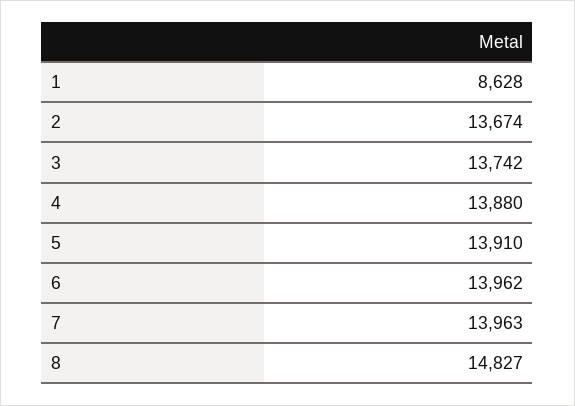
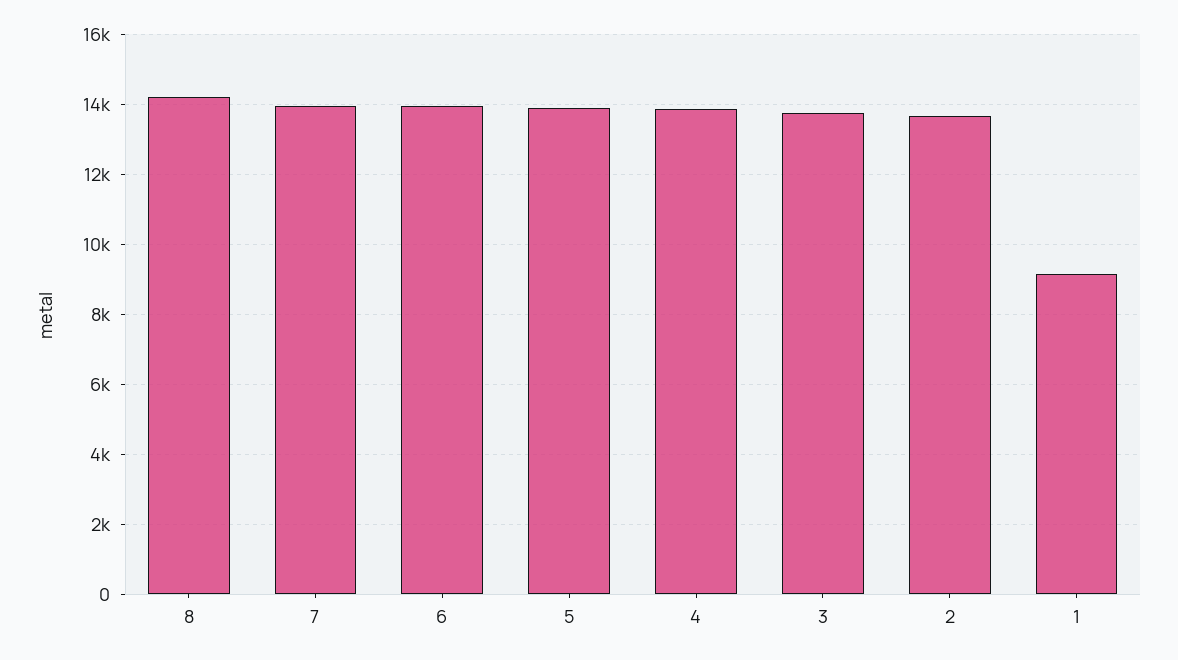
  {
-   "1": 8628,
+   "1": 9200,
    "2": 13674,
    "3": 13742,
    "4": 13880,
    "5": 13910,
    "6": 13962,
    "7": 13963,
-   "8": 14827
+   "8": 14200
  }

